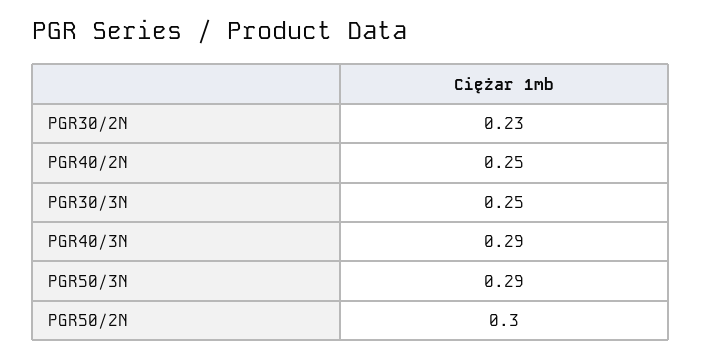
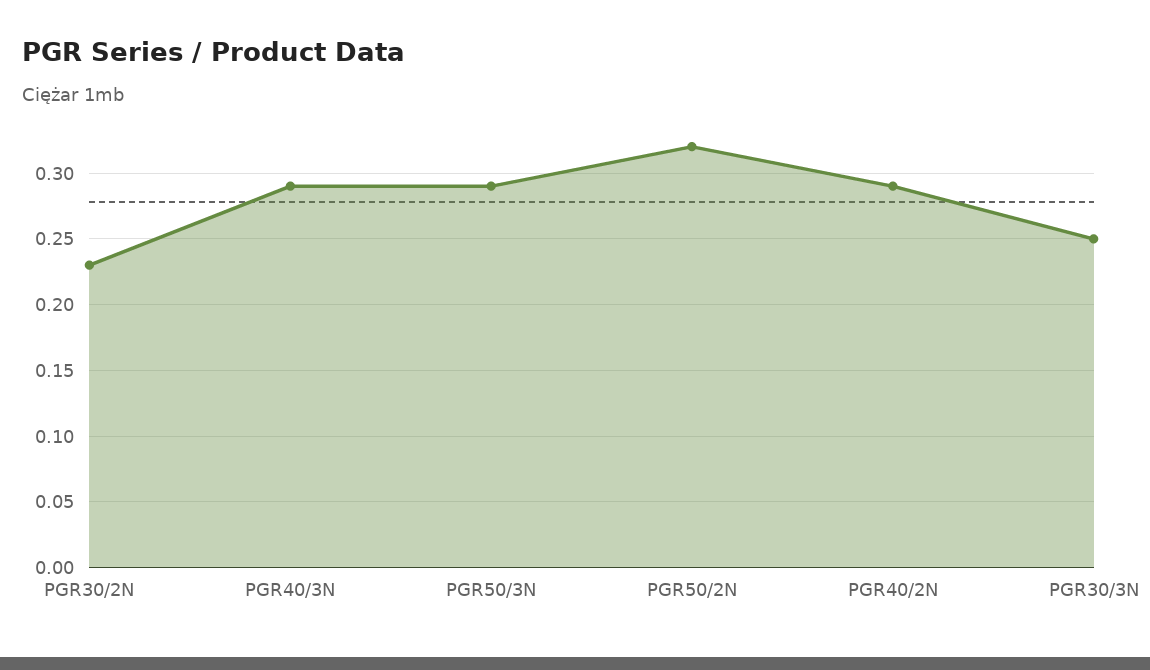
  {
    "PGR30/2N": 0.23,
-   "PGR40/2N": 0.25,
+   "PGR40/2N": 0.29,
    "PGR30/3N": 0.25,
    "PGR40/3N": 0.29,
    "PGR50/3N": 0.29,
-   "PGR50/2N": 0.3
+   "PGR50/2N": 0.32
  }

